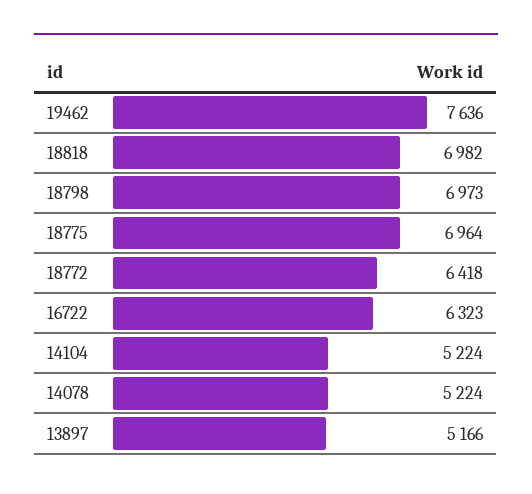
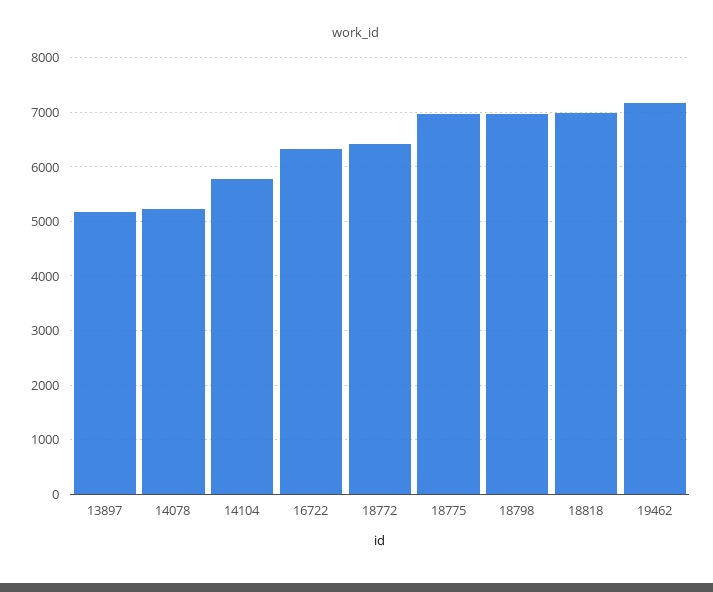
  {
-   "19462": 7636,
+   "19462": 7200,
    "18818": 6982,
    "18798": 6973,
    "18775": 6964,
    "18772": 6418,
    "16722": 6323,
-   "14104": 5224,
+   "14104": 5800,
    "14078": 5224,
    "13897": 5166
  }

